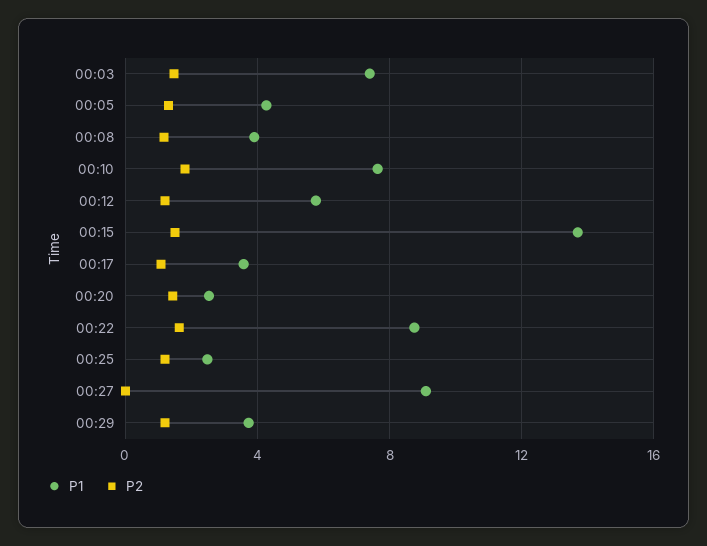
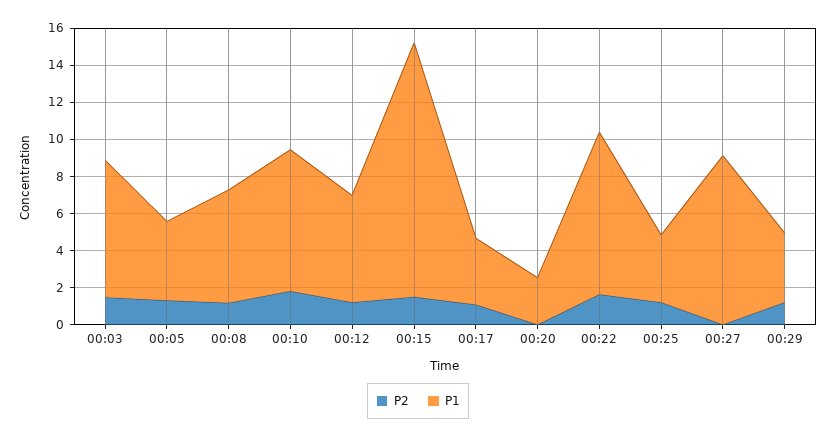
  {
    "P1": {
      "00:03": 7.5,
      "00:05": 4.5,
-     "00:08": 4,
+     "00:08": 6,
      "00:10": 7.5,
      "00:12": 6,
      "00:15": 13.5,
      "00:17": 3.5,
      "00:20": 2.5,
      "00:22": 9,
-     "00:25": 2.5,
+     "00:25": 3.5,
      "00:27": 9,
      "00:29": 3.5
    },
    "P2": {
      "00:03": 1.5,
      "00:05": 1.5,
      "00:08": 1,
      "00:10": 2,
      "00:12": 1,
      "00:15": 1.5,
      "00:17": 1,
-     "00:20": 1.5,
+     "00:20": 0,
      "00:22": 1.5,
      "00:25": 1,
      "00:27": 0,
      "00:29": 1
    }
  }

